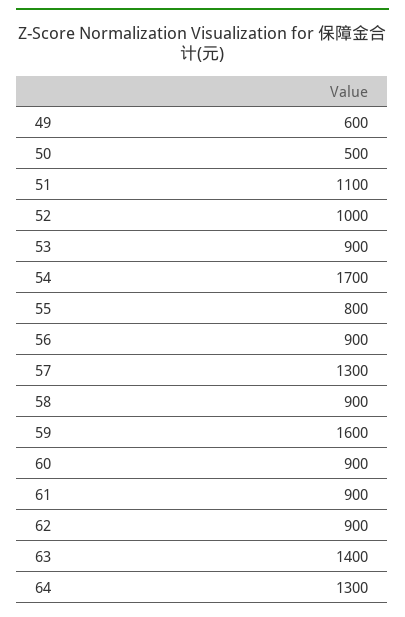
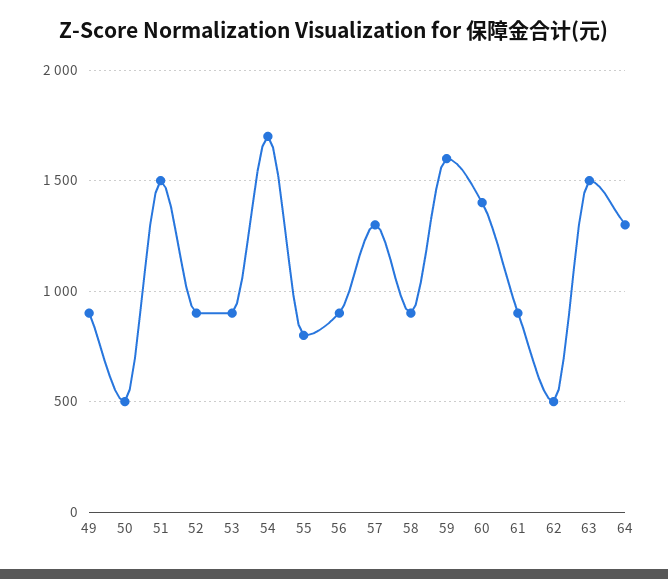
  {
-   "49": 600,
+   "49": 900,
    "50": 500,
-   "51": 1100,
+   "51": 1500,
-   "52": 1000,
+   "52": 900,
    "53": 900,
    "54": 1700,
    "55": 800,
    "56": 900,
    "57": 1300,
    "58": 900,
    "59": 1600,
-   "60": 900,
+   "60": 1400,
    "61": 900,
-   "62": 900,
+   "62": 500,
-   "63": 1400,
+   "63": 1500,
    "64": 1300
  }

